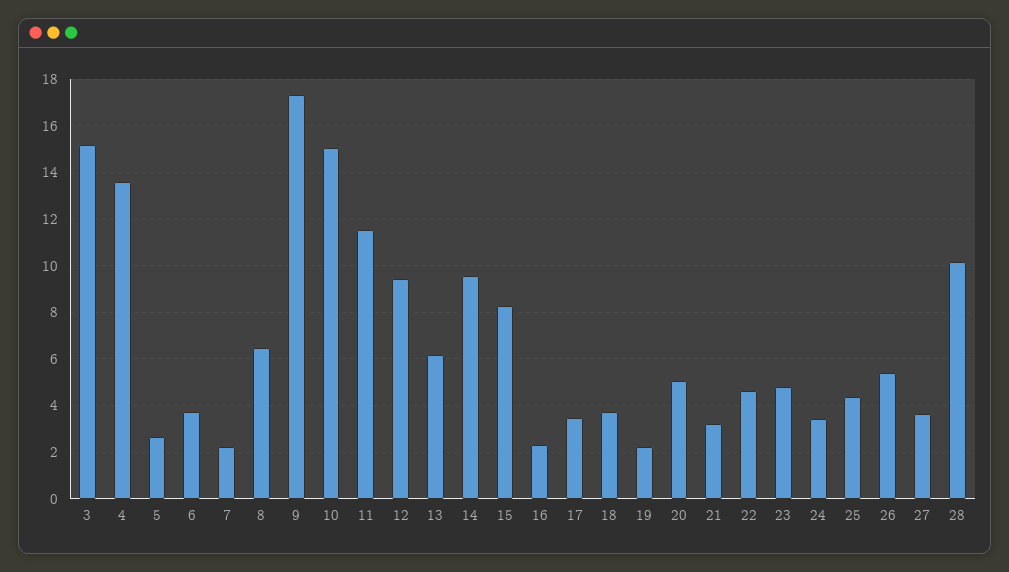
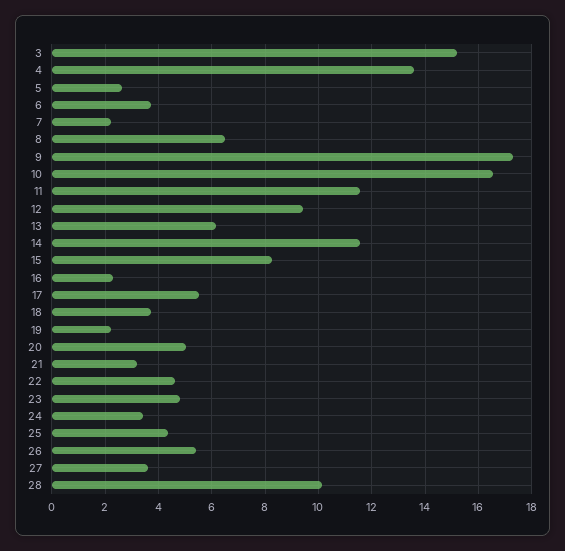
  {
    "3": 15.25,
    "4": 13.5,
    "5": 2.75,
    "6": 3.75,
    "7": 2.25,
    "8": 6.5,
    "9": 17.25,
-   "10": 15,
+   "10": 16.5,
    "11": 11.5,
    "12": 9.5,
    "13": 6.25,
-   "14": 9.5,
+   "14": 11.5,
    "15": 8.25,
    "16": 2.25,
-   "17": 3.5,
+   "17": 5.5,
    "18": 3.75,
    "19": 2.25,
    "20": 5,
    "21": 3.25,
    "22": 4.5,
    "23": 4.75,
    "24": 3.5,
    "25": 4.25,
    "26": 5.5,
    "27": 3.5,
    "28": 10.25
  }

